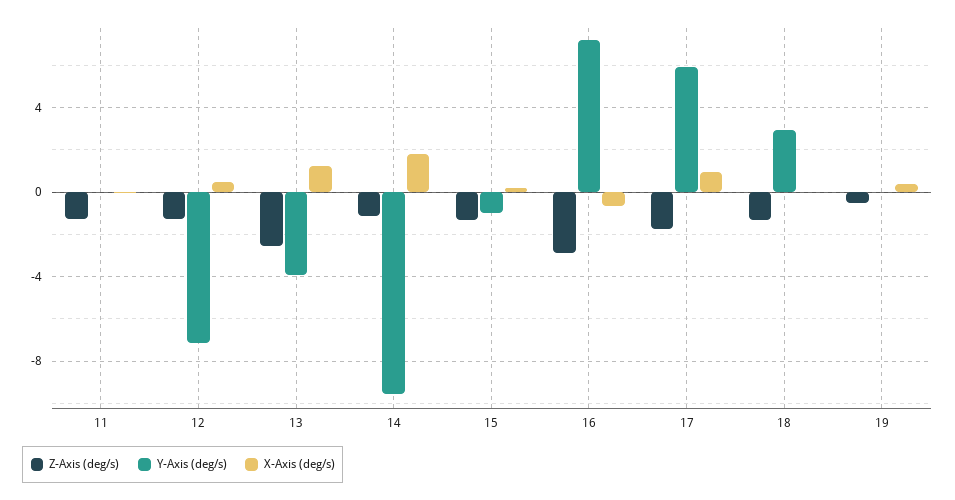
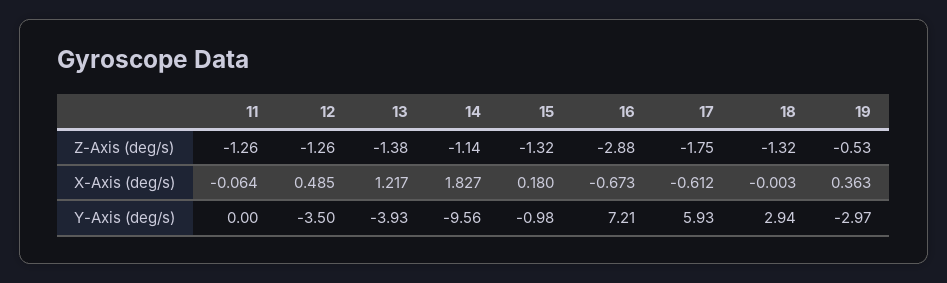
  {
    "Z-Axis (deg/s)": {
      "11": -1.26,
      "12": -1.26,
-     "13": -2.5,
+     "13": -1.38,
      "14": -1.14,
      "15": -1.32,
      "16": -2.88,
      "17": -1.75,
      "18": -1.32,
      "19": -0.53
    },
    "Y-Axis (deg/s)": {
      "11": 0,
-     "12": -7,
+     "12": -3.5,
      "13": -3.93,
      "14": -9.56,
      "15": -0.98,
      "16": 7.21,
      "17": 5.93,
      "18": 2.94,
-     "19": 0
+     "19": -2.97
    },
    "X-Axis (deg/s)": {
      "11": -0.064,
      "12": 0.485,
      "13": 1.217,
      "14": 1.827,
      "15": 0.18,
      "16": -0.673,
-     "17": 1,
+     "17": -0.612,
      "18": -0.003,
      "19": 0.363
    }
  }

